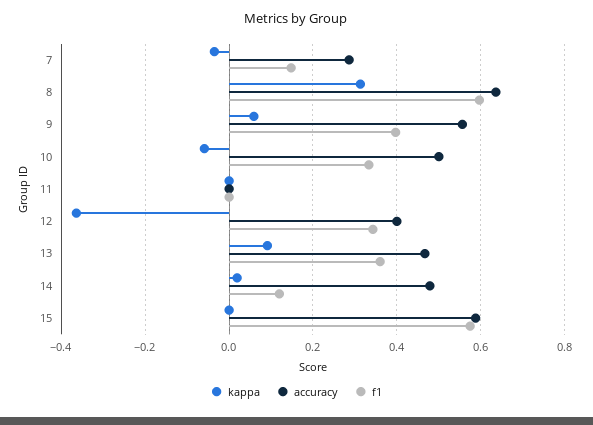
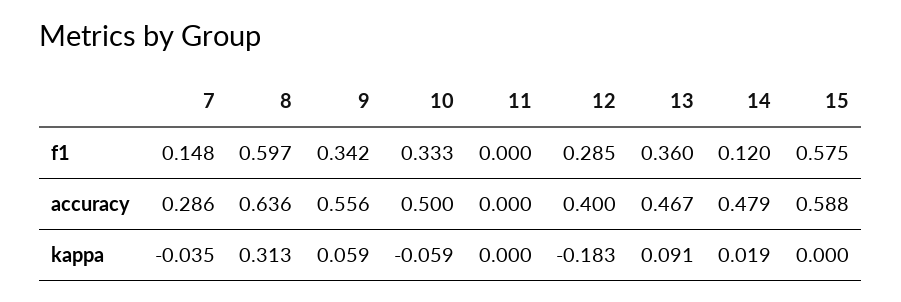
  {
    "kappa": {
      "7": -0.035,
      "8": 0.313,
      "9": 0.059,
      "10": -0.059,
      "11": 0,
-     "12": -0.36,
+     "12": -0.183,
      "13": 0.091,
      "14": 0.019,
      "15": 0
    },
    "accuracy": {
      "7": 0.286,
      "8": 0.636,
      "9": 0.556,
      "10": 0.5,
      "11": 0,
      "12": 0.4,
      "13": 0.467,
      "14": 0.479,
      "15": 0.588
    },
    "f1": {
      "7": 0.148,
      "8": 0.597,
-     "9": 0.4,
+     "9": 0.342,
      "10": 0.333,
      "11": 0,
-     "12": 0.34,
+     "12": 0.285,
      "13": 0.36,
      "14": 0.12,
      "15": 0.575
    }
  }

